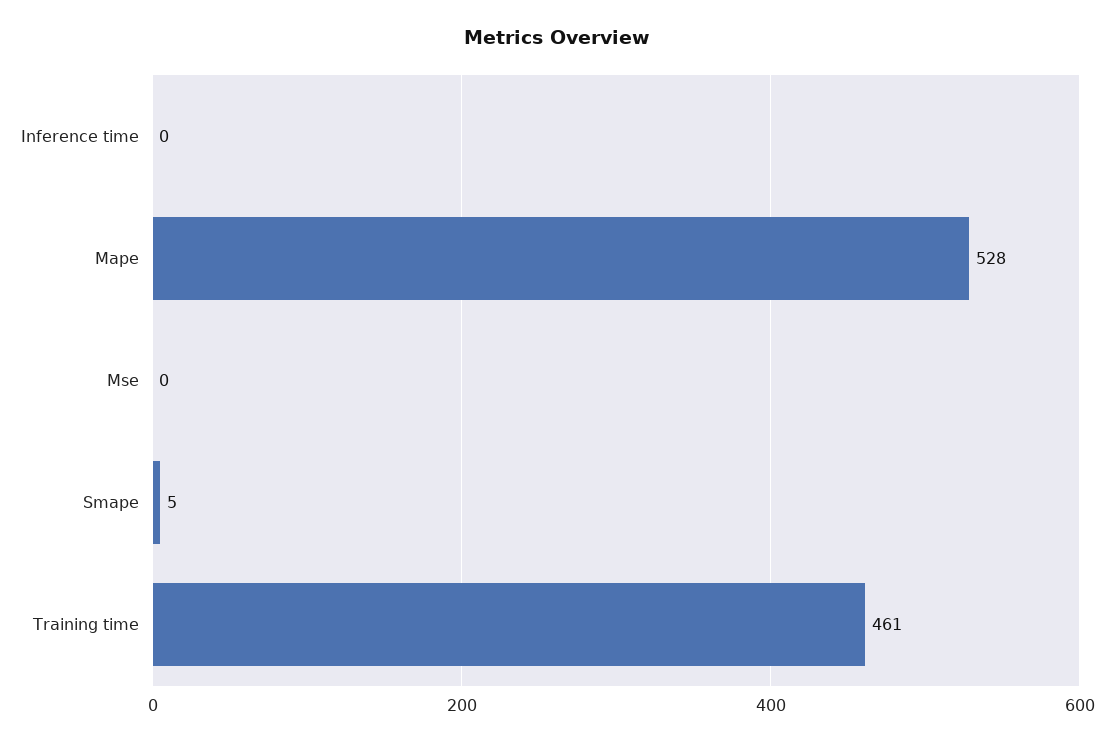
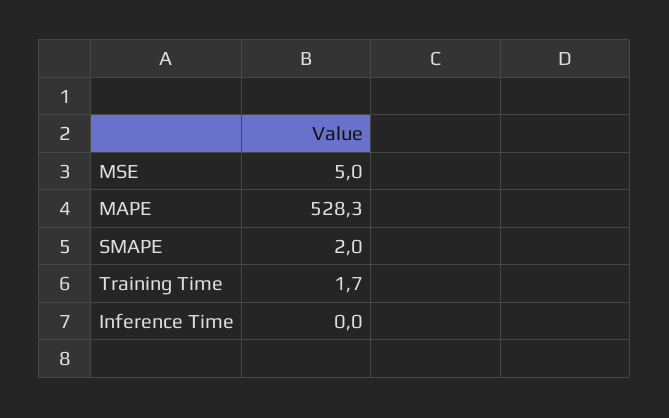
  {
    "Inference time": 0,
    "Mape": 528.3,
-   "Mse": 0,
+   "Mse": 5,
-   "Smape": 5,
+   "Smape": 2,
-   "Training time": 461
+   "Training time": 1.7
  }

